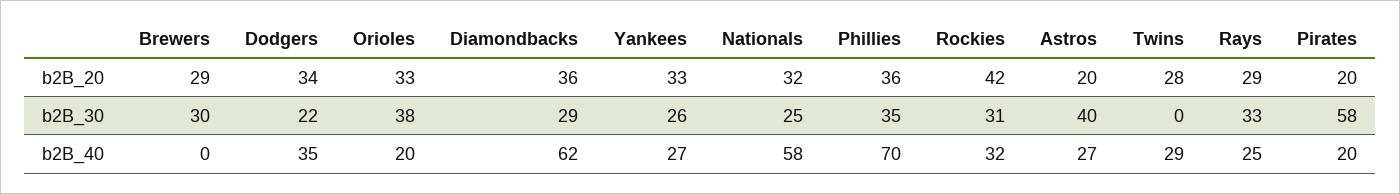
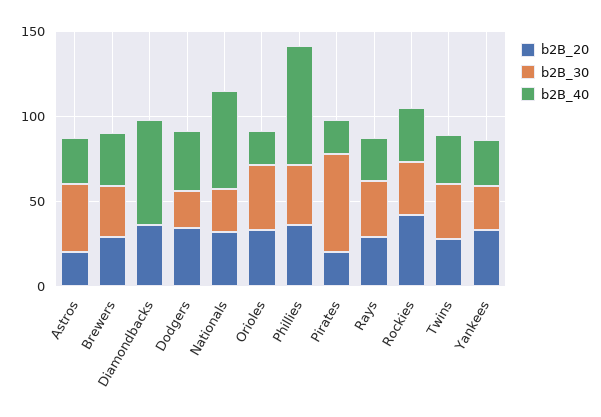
  {
    "b2B_20": {
      "Brewers": 29,
      "Dodgers": 34,
      "Orioles": 33,
      "Diamondbacks": 36,
      "Yankees": 33,
      "Nationals": 32,
      "Phillies": 36,
      "Rockies": 42,
      "Astros": 20,
      "Twins": 28,
      "Rays": 29,
      "Pirates": 20
    },
    "b2B_30": {
      "Brewers": 30,
      "Dodgers": 22,
      "Orioles": 38,
-     "Diamondbacks": 29,
+     "Diamondbacks": 0,
      "Yankees": 26,
      "Nationals": 25,
      "Phillies": 35,
      "Rockies": 31,
      "Astros": 40,
-     "Twins": 0,
+     "Twins": 30,
      "Rays": 33,
      "Pirates": 58
    },
    "b2B_40": {
-     "Brewers": 0,
+     "Brewers": 30,
      "Dodgers": 35,
      "Orioles": 20,
      "Diamondbacks": 62,
      "Yankees": 27,
      "Nationals": 58,
      "Phillies": 70,
      "Rockies": 32,
      "Astros": 27,
      "Twins": 29,
      "Rays": 25,
      "Pirates": 20
    }
  }

